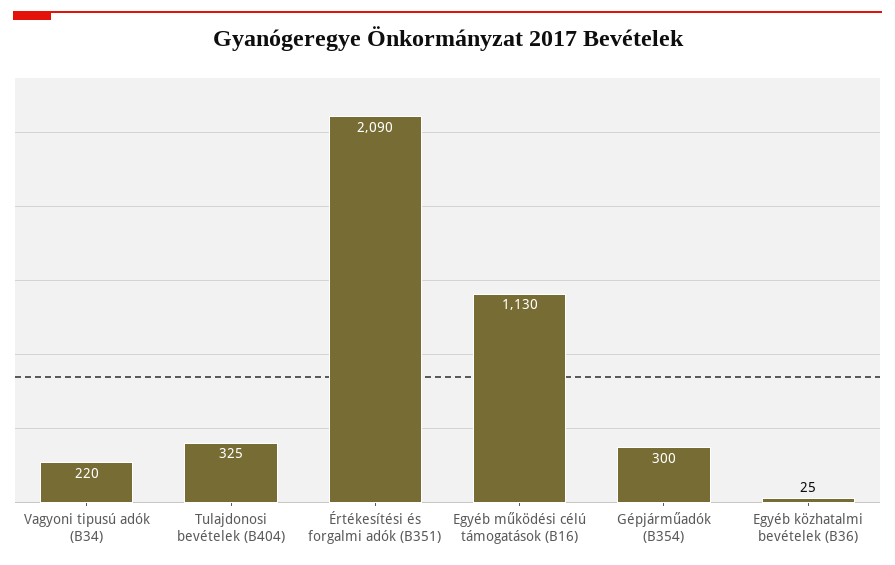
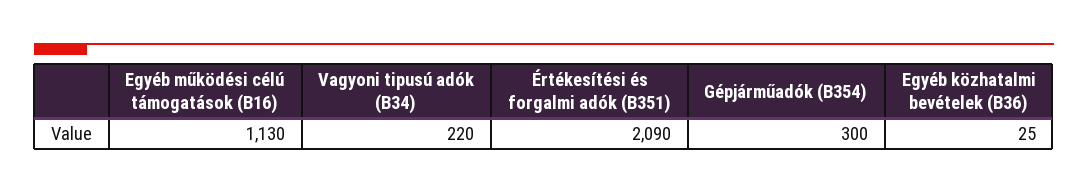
  {
    "Vagyoni tipusú adók (B34)": 220,
-   "Tulajdonosi bevételek (B404)": 325,
    "Értékesítési és forgalmi adók (B351)": 2090,
    "Egyéb működési célú támogatások (B16)": 1130,
    "Gépjárműadók (B354)": 300,
    "Egyéb közhatalmi bevételek (B36)": 25
  }

